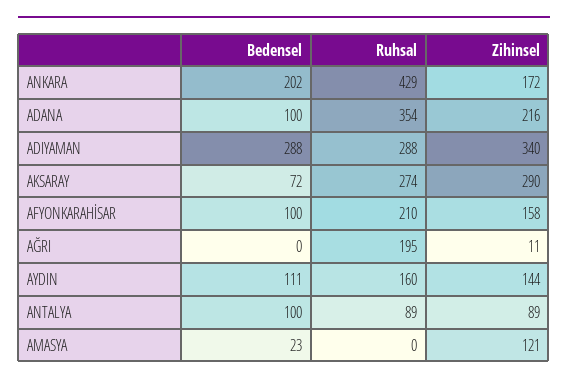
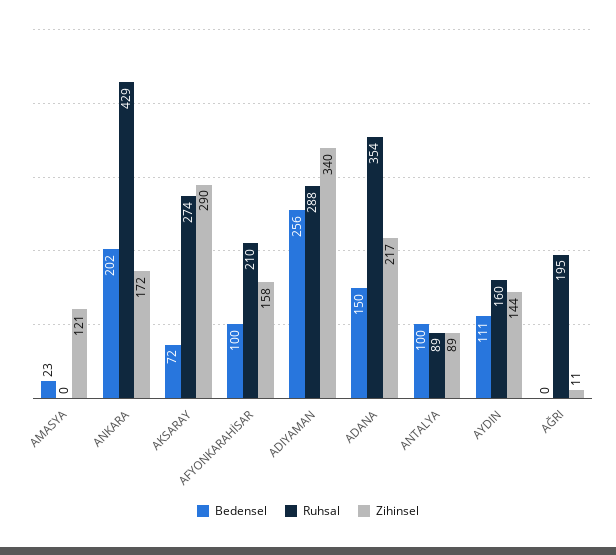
  {
    "Bedensel": {
      "ANKARA": 202,
-     "ADANA": 100,
+     "ADANA": 150,
-     "ADIYAMAN": 288,
+     "ADIYAMAN": 256,
      "AKSARAY": 72,
      "AFYONKARAHİSAR": 100,
      "AĞRI": 0,
      "AYDIN": 111,
      "ANTALYA": 100,
      "AMASYA": 23
    },
    "Ruhsal": {
      "ANKARA": 429,
      "ADANA": 354,
      "ADIYAMAN": 288,
      "AKSARAY": 274,
      "AFYONKARAHİSAR": 210,
      "AĞRI": 195,
      "AYDIN": 160,
      "ANTALYA": 89,
      "AMASYA": 0
    },
    "Zihinsel": {
      "ANKARA": 172,
-     "ADANA": 216,
+     "ADANA": 217,
      "ADIYAMAN": 340,
      "AKSARAY": 290,
      "AFYONKARAHİSAR": 158,
      "AĞRI": 11,
      "AYDIN": 144,
      "ANTALYA": 89,
      "AMASYA": 121
    }
  }

